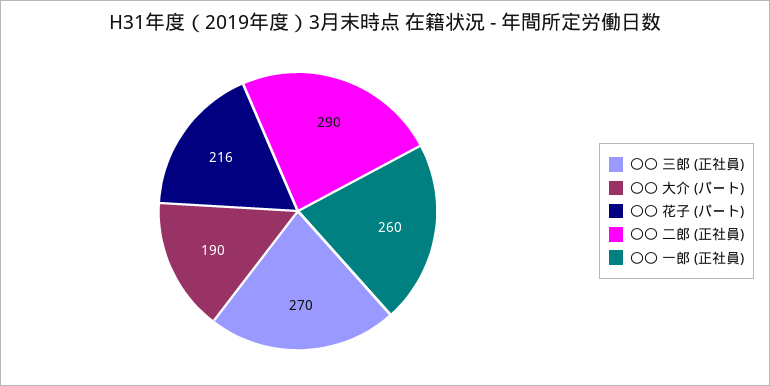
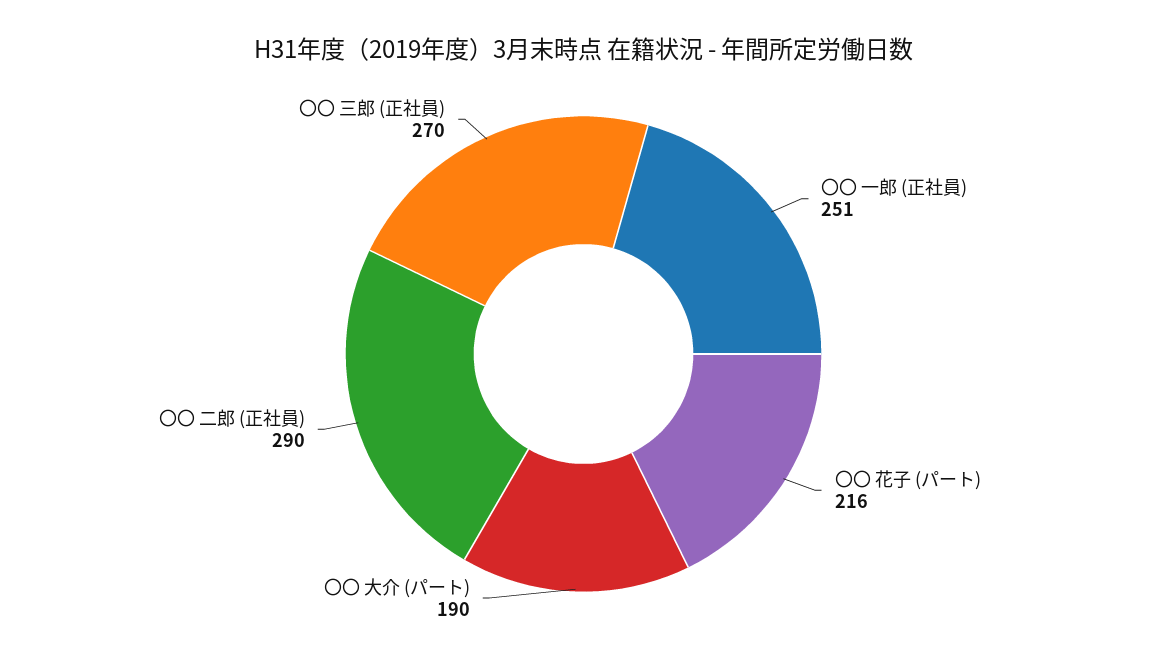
  {
    "〇〇 三郎 (正社員)": 270,
    "〇〇 大介 (パート)": 190,
    "〇〇 花子 (パート)": 216,
    "〇〇 二郎 (正社員)": 290,
-   "〇〇 一郎 (正社員)": 260
+   "〇〇 一郎 (正社員)": 251
  }

